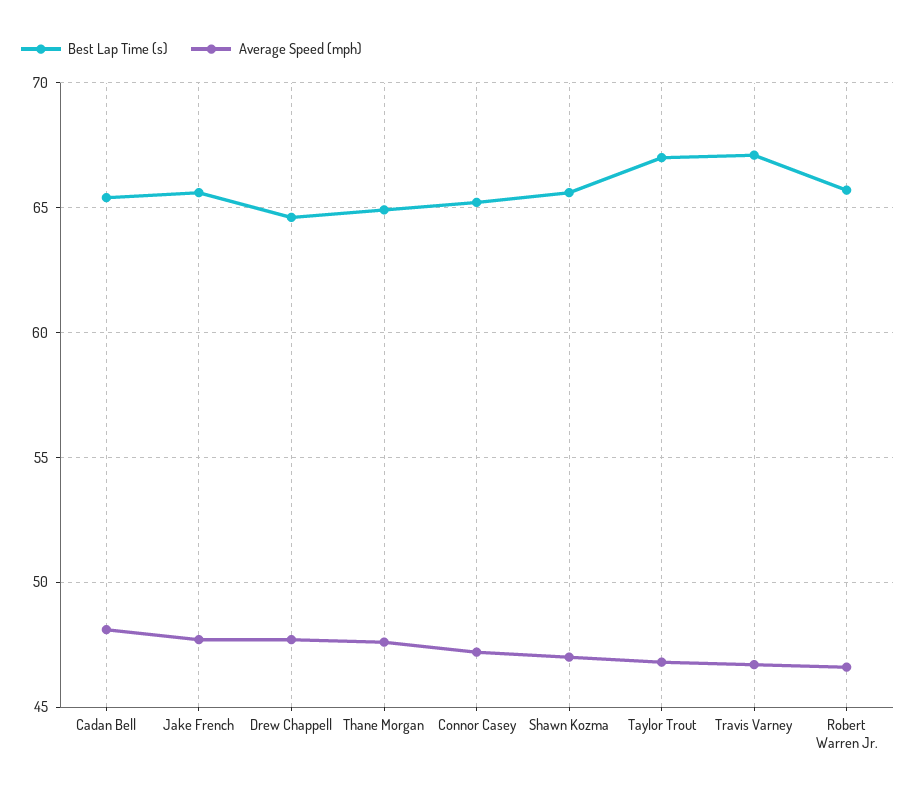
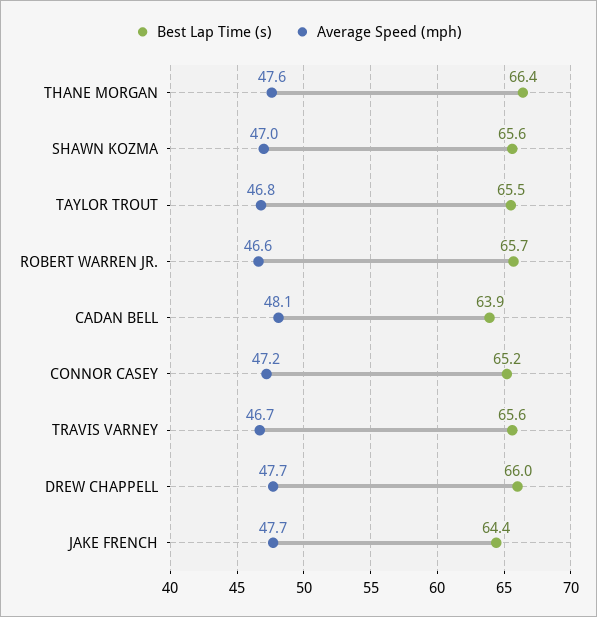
  {
    "Best Lap Time (s)": {
-     "Cadan Bell": 65.5,
+     "Cadan Bell": 63.9,
-     "Jake French": 65.5,
+     "Jake French": 64.4,
-     "Drew Chappell": 64.5,
+     "Drew Chappell": 66,
-     "Thane Morgan": 65,
+     "Thane Morgan": 66.4,
      "Connor Casey": 65.2,
      "Shawn Kozma": 65.6,
-     "Taylor Trout": 67,
+     "Taylor Trout": 65.5,
-     "Travis Varney": 67,
+     "Travis Varney": 65.6,
      "Robert Warren Jr.": 65.7
    },
    "Average Speed (mph)": {
      "Cadan Bell": 48.1,
      "Jake French": 47.7,
      "Drew Chappell": 47.7,
      "Thane Morgan": 47.6,
      "Connor Casey": 47.2,
      "Shawn Kozma": 47,
      "Taylor Trout": 46.8,
      "Travis Varney": 46.7,
      "Robert Warren Jr.": 46.6
    }
  }

